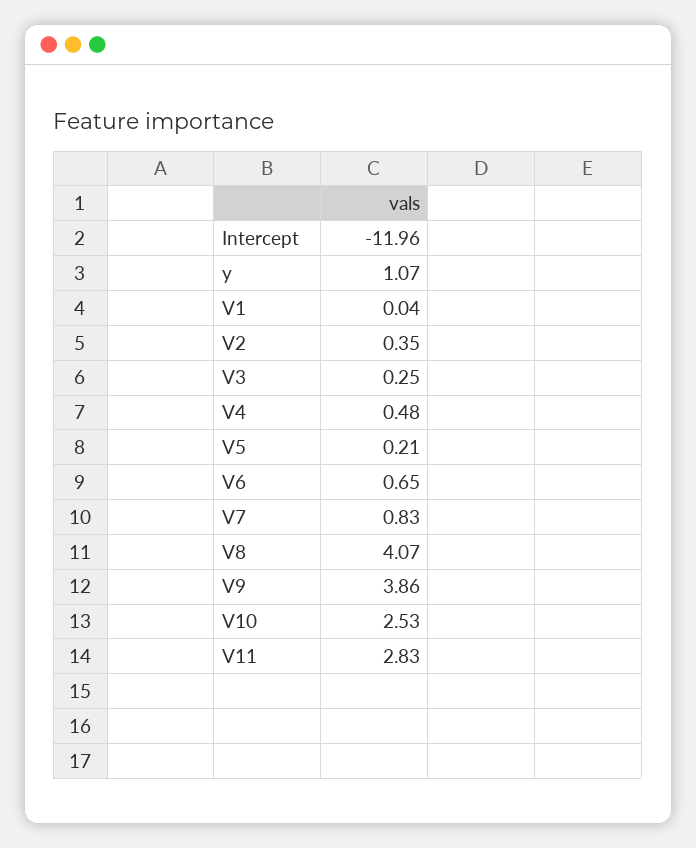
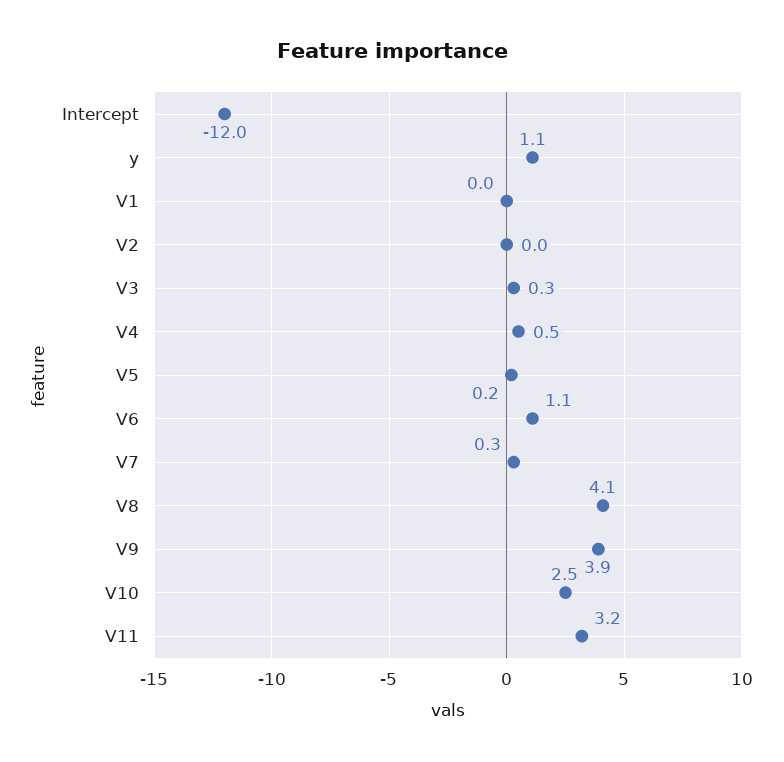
  {
    "Intercept": -11.96,
    "y": 1.07,
    "V1": 0.04,
-   "V2": 0.35,
+   "V2": 0,
    "V3": 0.25,
    "V4": 0.48,
    "V5": 0.21,
-   "V6": 0.65,
+   "V6": 1.1,
-   "V7": 0.83,
+   "V7": 0.3,
    "V8": 4.07,
    "V9": 3.86,
    "V10": 2.53,
-   "V11": 2.83
+   "V11": 3.2
  }

